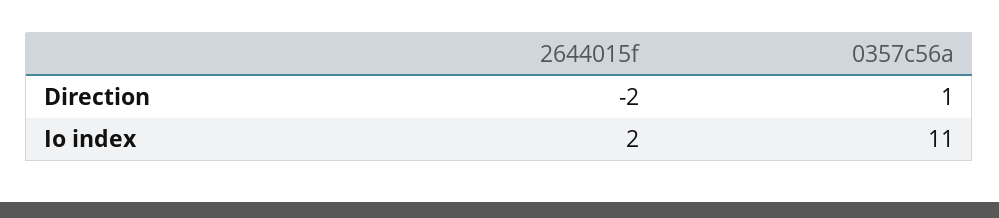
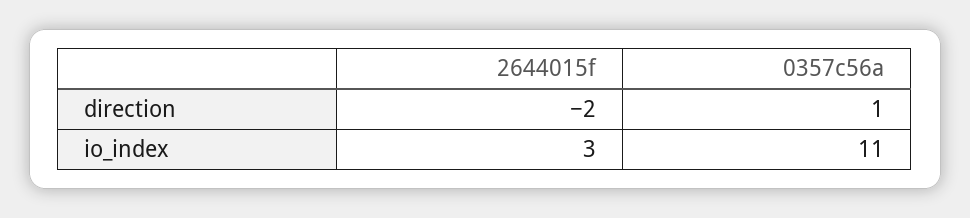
  {
    "2644015f": {
      "Direction": -2,
-     "Io index": 2
+     "Io index": 3
    },
    "0357c56a": {
      "Direction": 1,
      "Io index": 11
    }
  }

